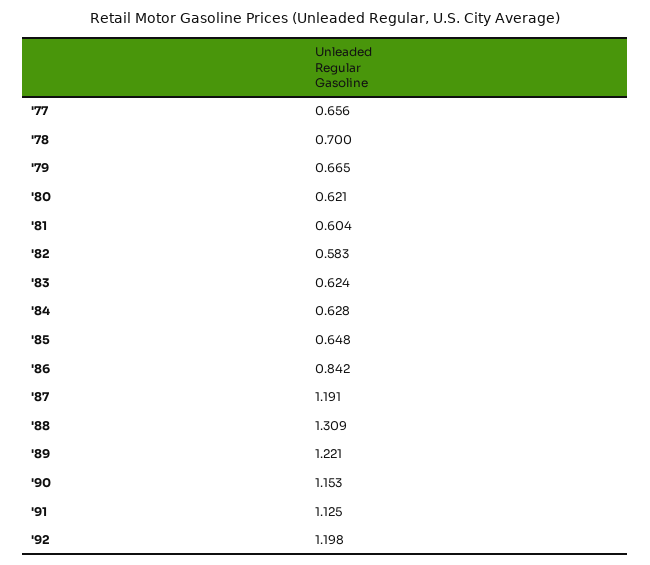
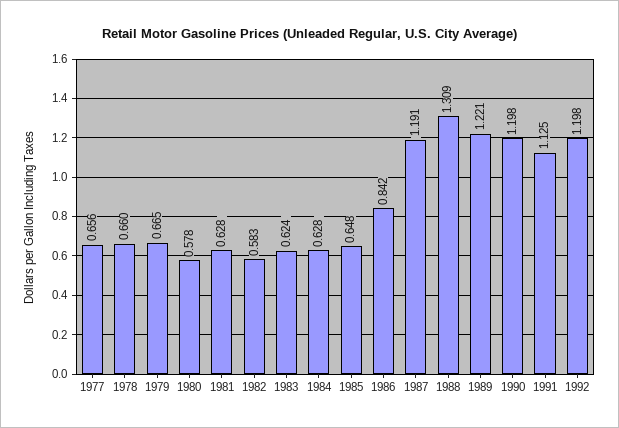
  {
    "'77": 0.656,
-   "'78": 0.7,
+   "'78": 0.66,
    "'79": 0.665,
-   "'80": 0.621,
+   "'80": 0.578,
-   "'81": 0.604,
+   "'81": 0.628,
    "'82": 0.583,
    "'83": 0.624,
    "'84": 0.628,
    "'85": 0.648,
    "'86": 0.842,
    "'87": 1.191,
    "'88": 1.309,
    "'89": 1.221,
-   "'90": 1.153,
+   "'90": 1.198,
    "'91": 1.125,
    "'92": 1.198
  }

